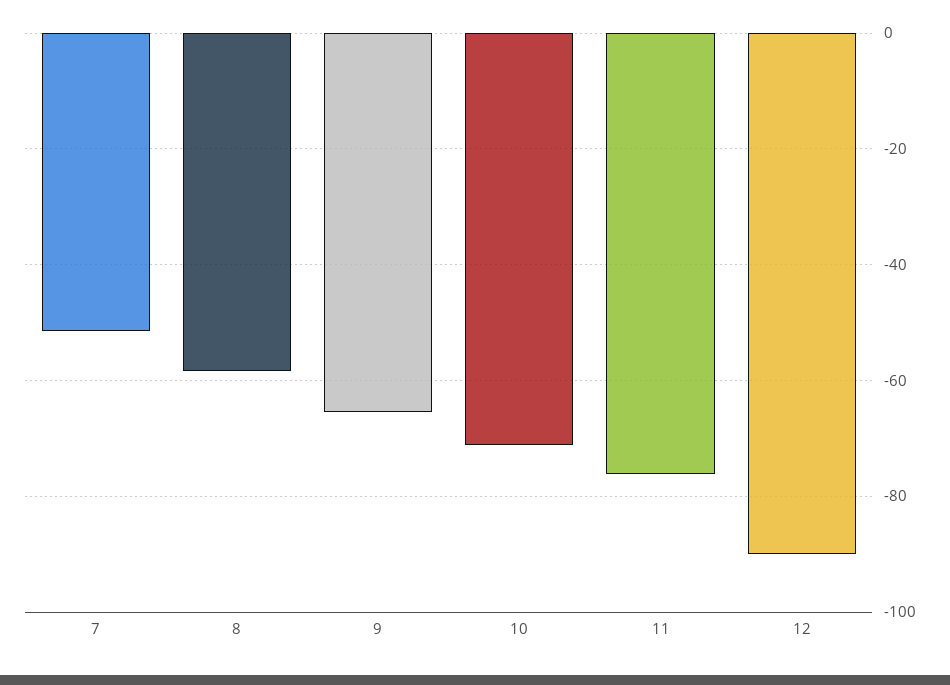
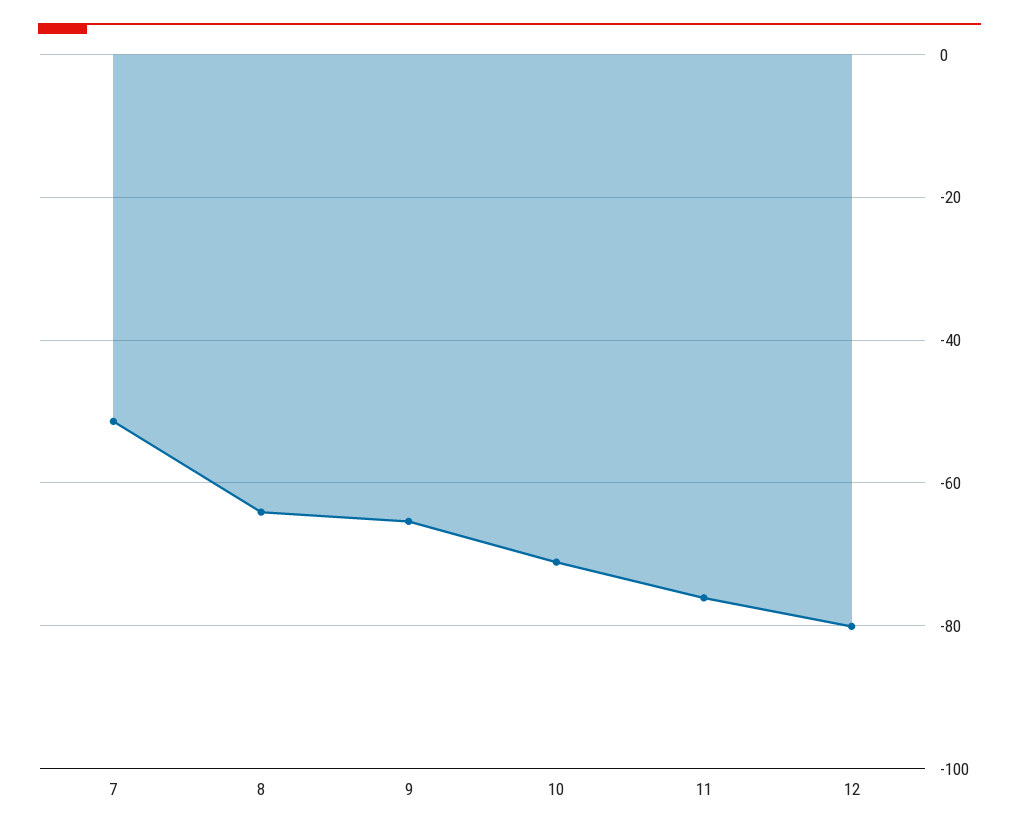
  {
    "7": -52,
-   "8": -58,
+   "8": -64,
    "9": -66,
    "10": -72,
    "11": -76,
-   "12": -90
+   "12": -80
  }

